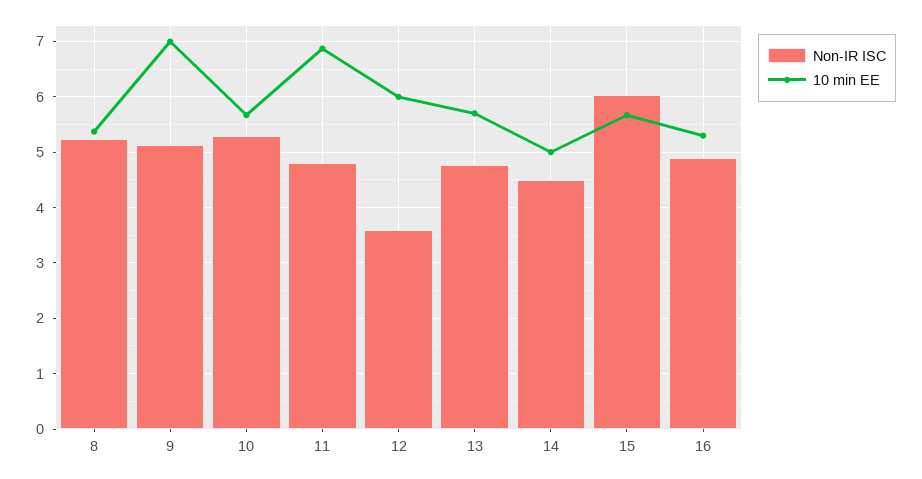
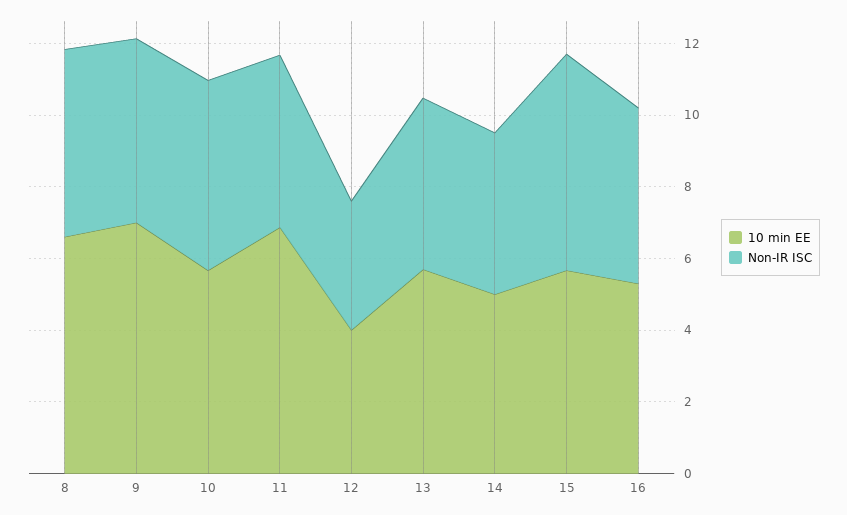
  {
    "Non-IR ISC": {
      "8": 5.2,
      "9": 5.2,
      "10": 5.4,
      "11": 4.8,
      "12": 3.6,
      "13": 4.8,
      "14": 4.6,
      "15": 6,
      "16": 5
    },
    "10 min EE": {
-     "8": 5.4,
+     "8": 6.5,
      "9": 7,
      "10": 5.6,
      "11": 6.8,
-     "12": 6,
+     "12": 4,
      "13": 5.8,
      "14": 5,
      "15": 5.6,
      "16": 5.4
    }
  }

